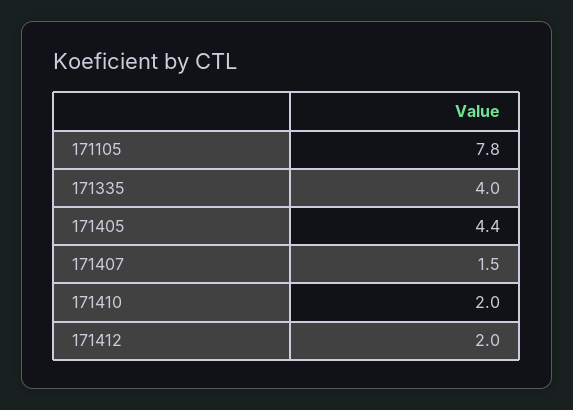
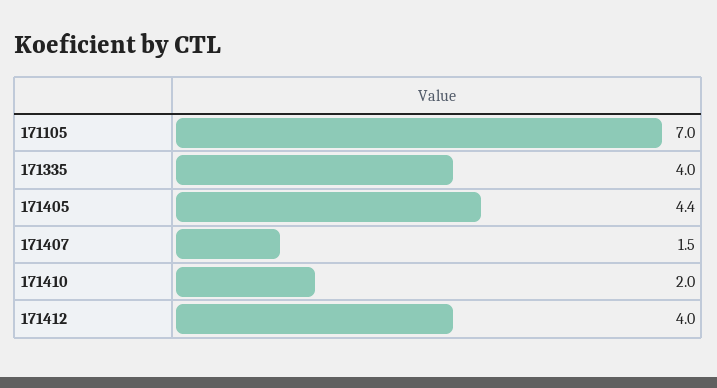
  {
-   "171105": 7.8,
+   "171105": 7,
    "171335": 4,
    "171405": 4.4,
    "171407": 1.5,
    "171410": 2,
-   "171412": 2
+   "171412": 4
  }

